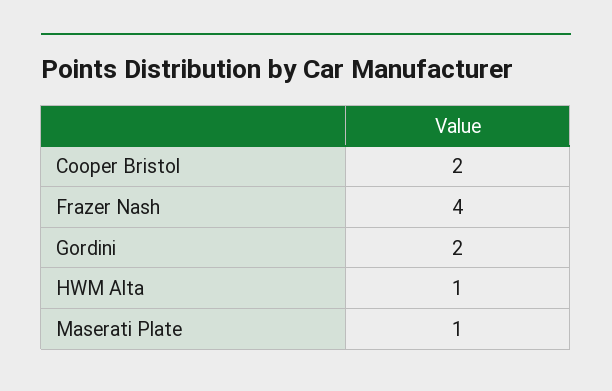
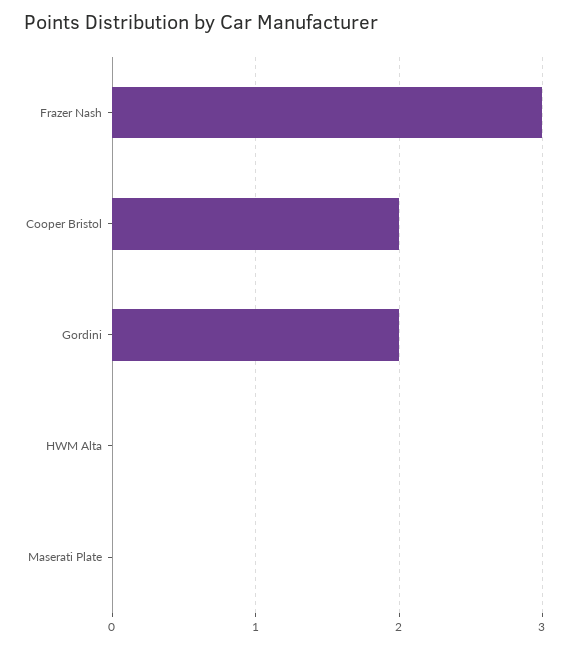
  {
    "Cooper Bristol": 2,
-   "Frazer Nash": 4,
+   "Frazer Nash": 3,
    "Gordini": 2,
-   "HWM Alta": 1,
+   "HWM Alta": 0,
-   "Maserati Plate": 1
+   "Maserati Plate": 0
  }

